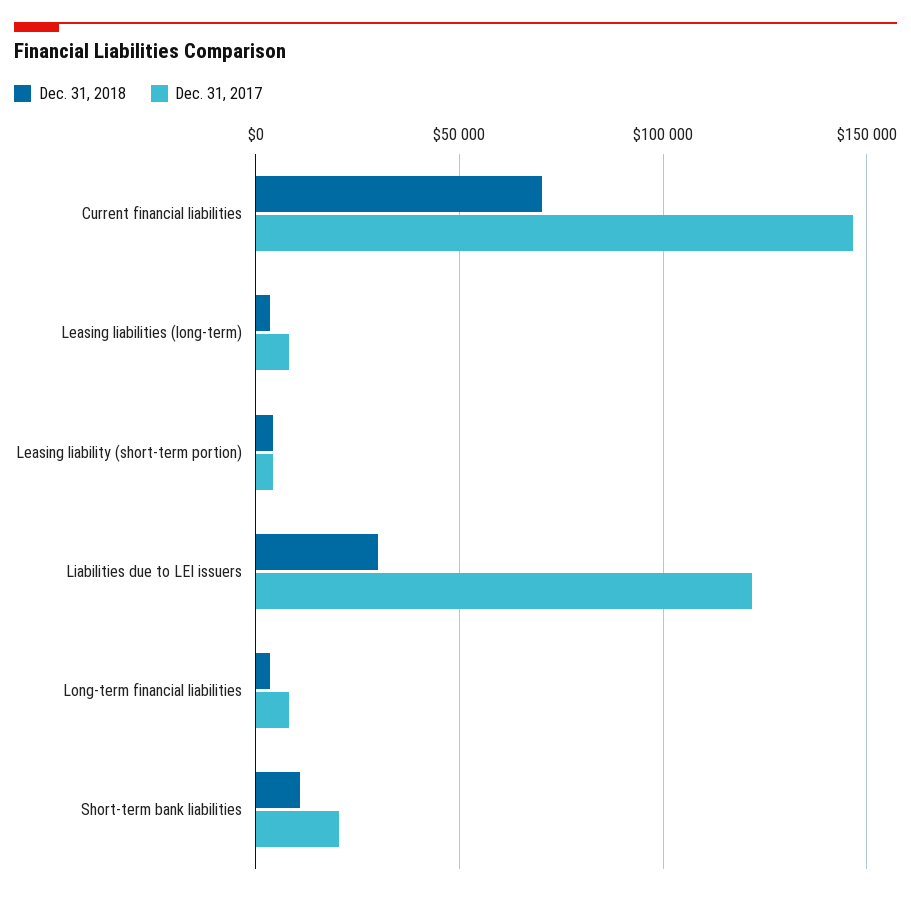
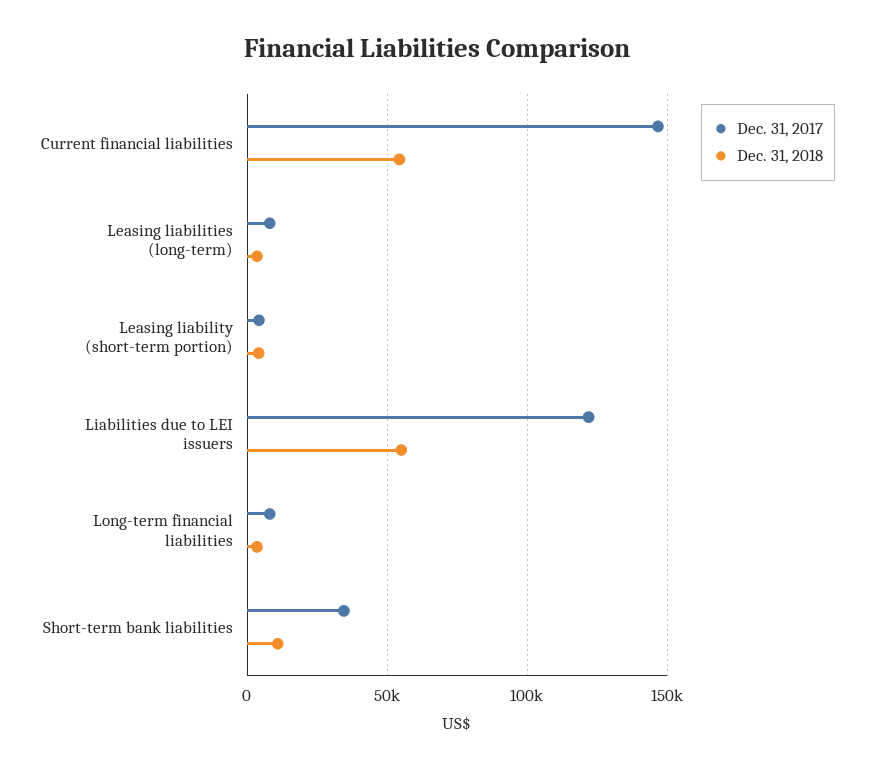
  {
    "Dec. 31, 2018": {
-     "Current financial liabilities": 70000,
+     "Current financial liabilities": 55000,
      "Leasing liabilities (long-term)": 5000,
      "Leasing liability (short-term portion)": 5000,
-     "Liabilities due to LEI issuers": 30000,
+     "Liabilities due to LEI issuers": 55000,
      "Long-term financial liabilities": 5000,
      "Short-term bank liabilities": 10000
    },
    "Dec. 31, 2017": {
      "Current financial liabilities": 145000,
      "Leasing liabilities (long-term)": 10000,
      "Leasing liability (short-term portion)": 5000,
      "Liabilities due to LEI issuers": 120000,
      "Long-term financial liabilities": 10000,
-     "Short-term bank liabilities": 20000
+     "Short-term bank liabilities": 35000
    }
  }

